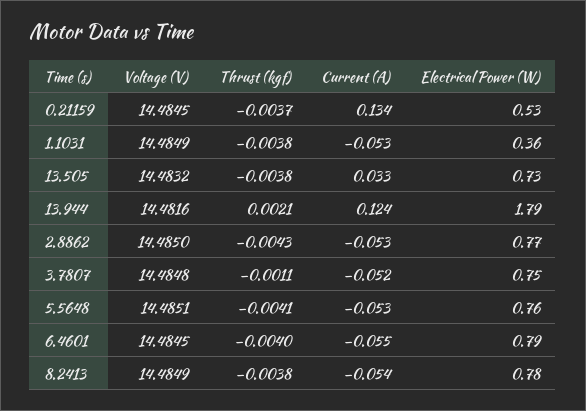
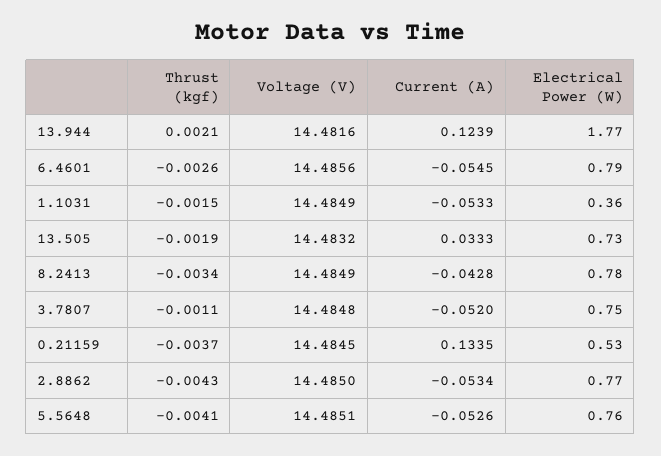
  {
    "Voltage (V)": {
      "0.21159": 14.4845,
      "1.1031": 14.4849,
      "13.505": 14.4832,
      "13.944": 14.4816,
      "2.8862": 14.485,
      "3.7807": 14.4848,
      "5.5648": 14.4851,
-     "6.4601": 14.4845,
+     "6.4601": 14.4856,
      "8.2413": 14.4849
    },
    "Thrust (kgf)": {
      "0.21159": -0.0037,
-     "1.1031": -0.0038,
+     "1.1031": -0.0015,
-     "13.505": -0.0038,
+     "13.505": -0.0019,
      "13.944": 0.0021,
      "2.8862": -0.0043,
      "3.7807": -0.0011,
      "5.5648": -0.0041,
-     "6.4601": -0.004,
+     "6.4601": -0.0026,
-     "8.2413": -0.0038
+     "8.2413": -0.0034
    },
    "Current (A)": {
      "0.21159": 0.1335,
      "1.1031": -0.0533,
      "13.505": 0.0333,
      "13.944": 0.1239,
      "2.8862": -0.0534,
      "3.7807": -0.052,
      "5.5648": -0.0526,
      "6.4601": -0.0545,
-     "8.2413": -0.054
+     "8.2413": -0.0428
    },
    "Electrical Power (W)": {
      "0.21159": 0.53,
      "1.1031": 0.36,
      "13.505": 0.73,
-     "13.944": 1.79,
+     "13.944": 1.77,
      "2.8862": 0.77,
      "3.7807": 0.75,
      "5.5648": 0.76,
      "6.4601": 0.79,
      "8.2413": 0.78
    }
  }

